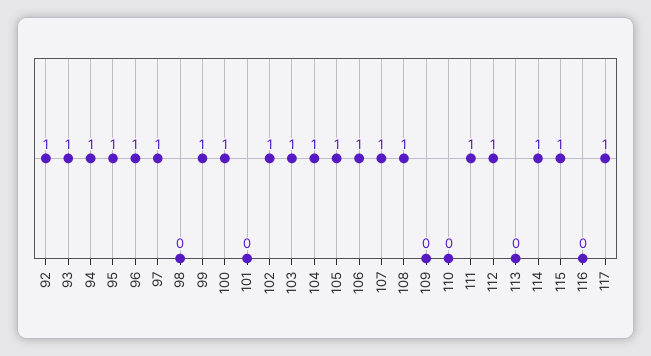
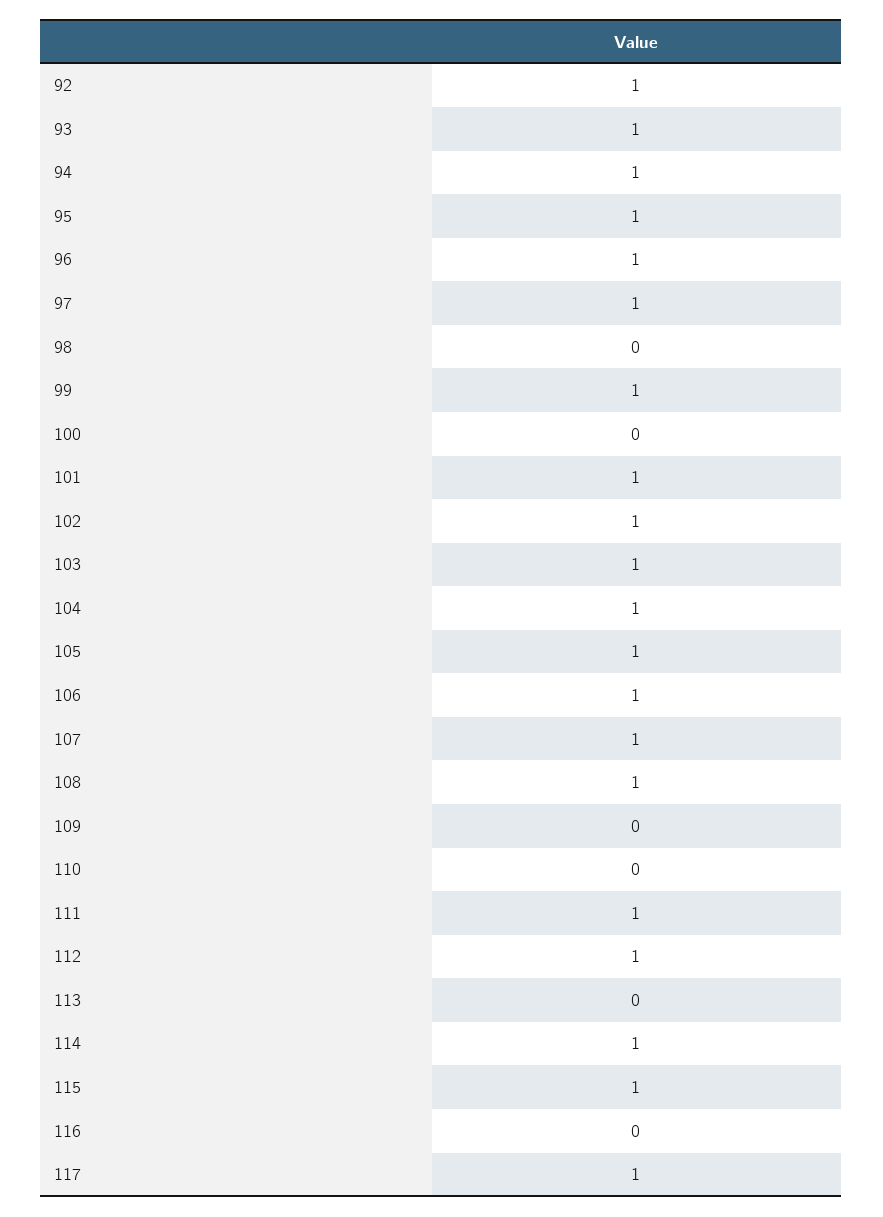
  {
    "92": 1,
    "93": 1,
    "94": 1,
    "95": 1,
    "96": 1,
    "97": 1,
    "98": 0,
    "99": 1,
-   "100": 1,
+   "100": 0,
-   "101": 0,
+   "101": 1,
    "102": 1,
    "103": 1,
    "104": 1,
    "105": 1,
    "106": 1,
    "107": 1,
    "108": 1,
    "109": 0,
    "110": 0,
    "111": 1,
    "112": 1,
    "113": 0,
    "114": 1,
    "115": 1,
    "116": 0,
    "117": 1
  }

